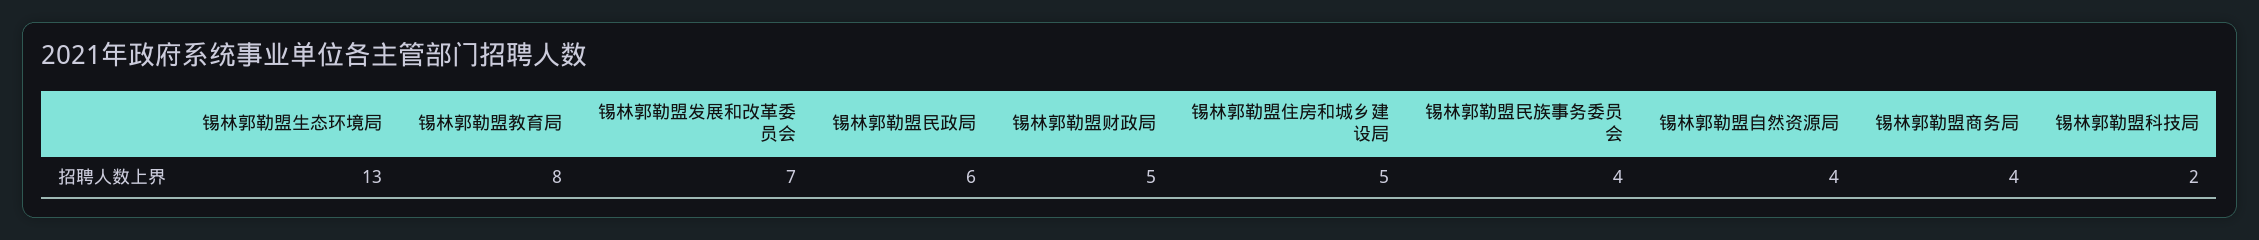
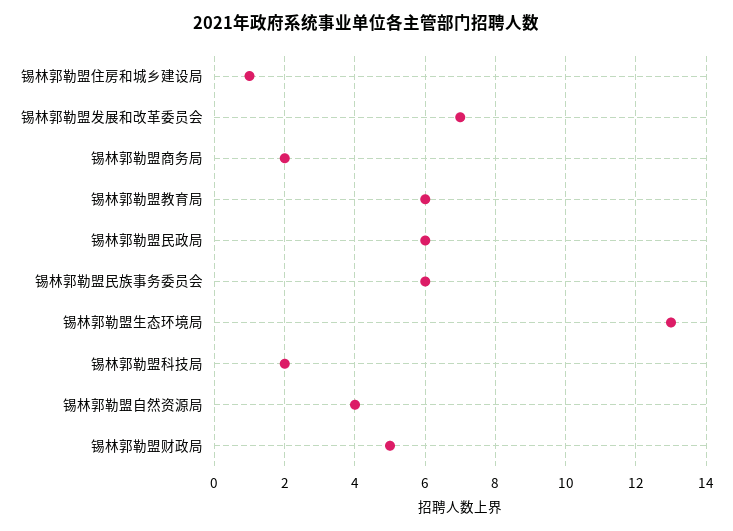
  {
    "锡林郭勒盟生态环境局": 13,
-   "锡林郭勒盟教育局": 8,
+   "锡林郭勒盟教育局": 6,
    "锡林郭勒盟发展和改革委员会": 7,
    "锡林郭勒盟民政局": 6,
    "锡林郭勒盟财政局": 5,
-   "锡林郭勒盟住房和城乡建设局": 5,
+   "锡林郭勒盟住房和城乡建设局": 1,
-   "锡林郭勒盟民族事务委员会": 4,
+   "锡林郭勒盟民族事务委员会": 6,
    "锡林郭勒盟自然资源局": 4,
-   "锡林郭勒盟商务局": 4,
+   "锡林郭勒盟商务局": 2,
    "锡林郭勒盟科技局": 2
  }

